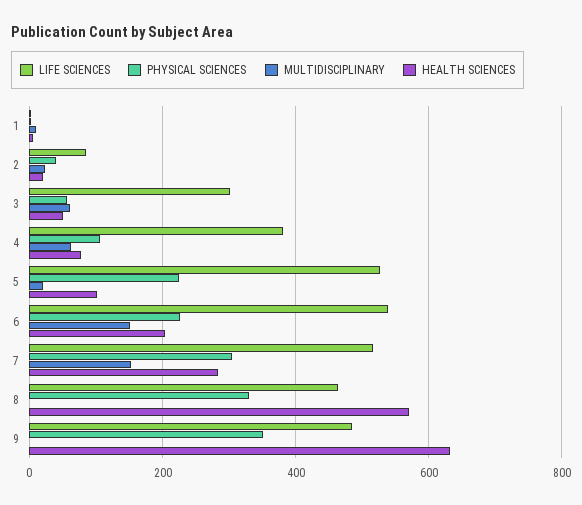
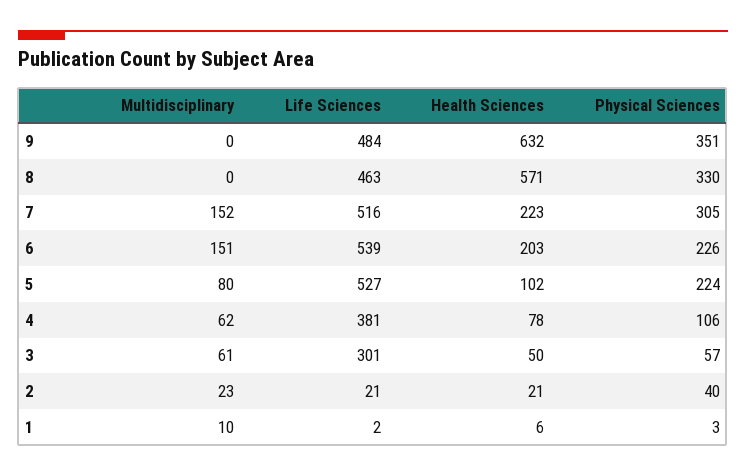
  {
    "LIFE SCIENCES": {
      "1": 2,
-     "2": 80,
+     "2": 21,
      "3": 301,
      "4": 381,
      "5": 527,
      "6": 539,
      "7": 516,
      "8": 463,
      "9": 484
    },
    "PHYSICAL SCIENCES": {
      "1": 3,
      "2": 40,
      "3": 57,
      "4": 106,
      "5": 224,
      "6": 226,
      "7": 305,
      "8": 330,
      "9": 351
    },
    "MULTIDISCIPLINARY": {
      "1": 10,
      "2": 23,
      "3": 61,
      "4": 62,
-     "5": 20,
+     "5": 80,
      "6": 151,
      "7": 152,
      "8": 0,
      "9": 0
    },
    "HEALTH SCIENCES": {
      "1": 6,
      "2": 21,
      "3": 50,
      "4": 78,
      "5": 102,
      "6": 203,
-     "7": 280,
+     "7": 223,
      "8": 571,
      "9": 632
    }
  }

